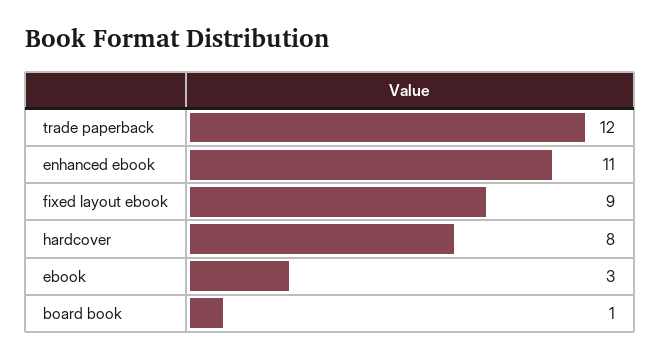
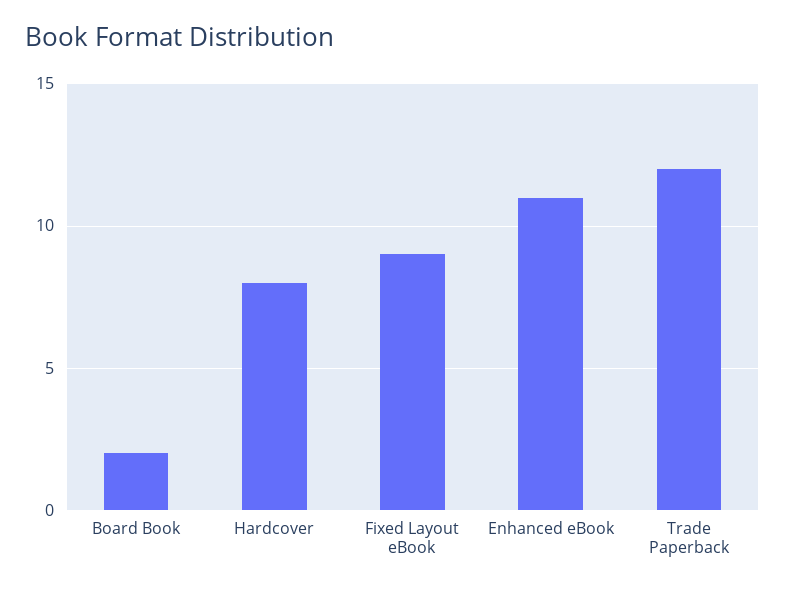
  {
    "trade paperback": 12,
    "enhanced ebook": 11,
    "fixed layout ebook": 9,
    "hardcover": 8,
-   "ebook": 3,
-   "board book": 1
+   "board book": 2
  }

